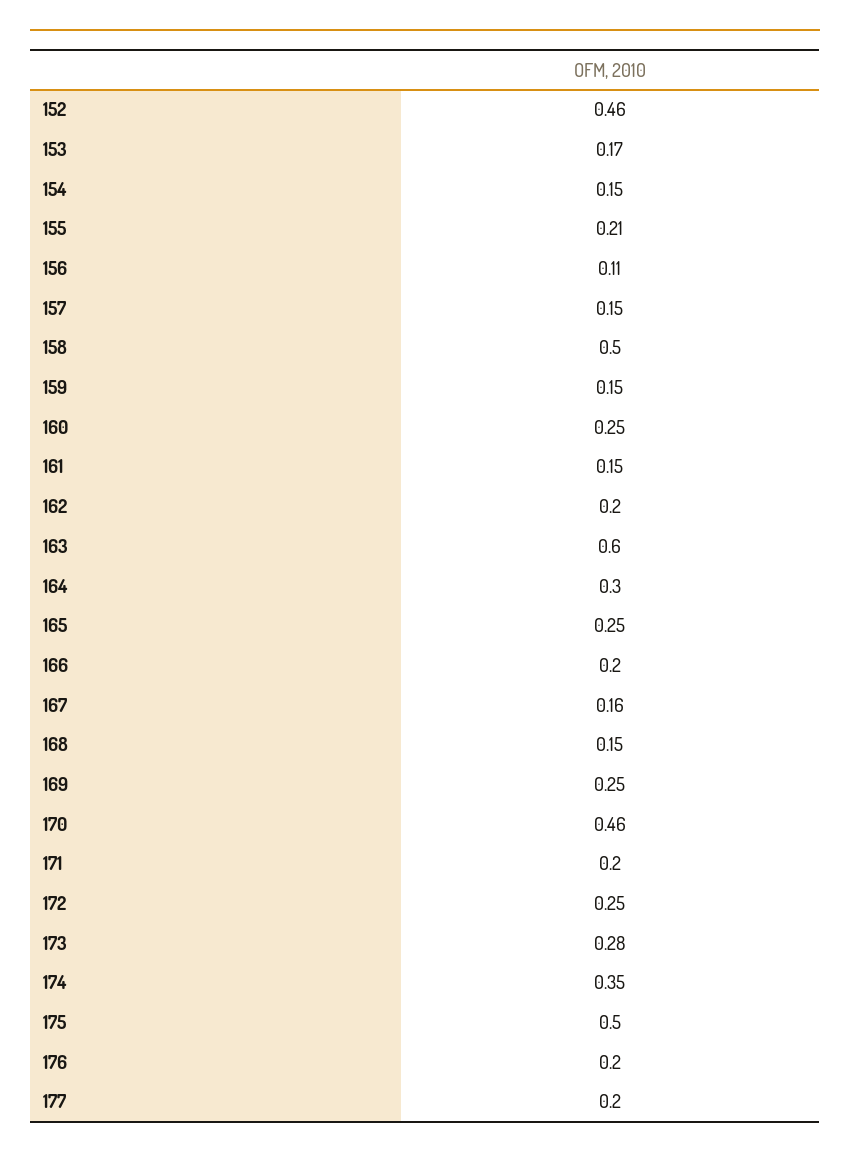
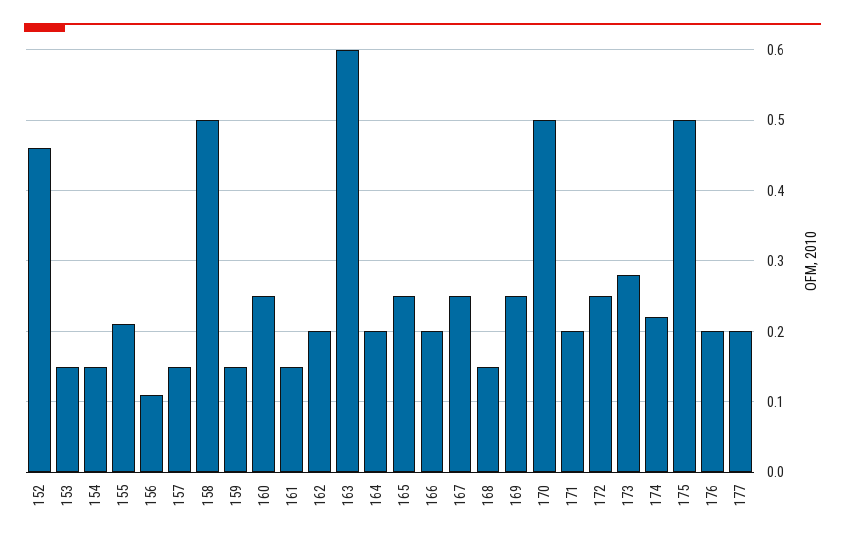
  {
    "152": 0.46,
-   "153": 0.17,
+   "153": 0.15,
    "154": 0.15,
    "155": 0.21,
    "156": 0.11,
    "157": 0.15,
    "158": 0.5,
    "159": 0.15,
    "160": 0.25,
    "161": 0.15,
    "162": 0.2,
    "163": 0.6,
-   "164": 0.3,
+   "164": 0.2,
    "165": 0.25,
    "166": 0.2,
-   "167": 0.16,
+   "167": 0.25,
    "168": 0.15,
    "169": 0.25,
-   "170": 0.46,
+   "170": 0.5,
    "171": 0.2,
    "172": 0.25,
    "173": 0.28,
-   "174": 0.35,
+   "174": 0.22,
    "175": 0.5,
    "176": 0.2,
    "177": 0.2
  }

